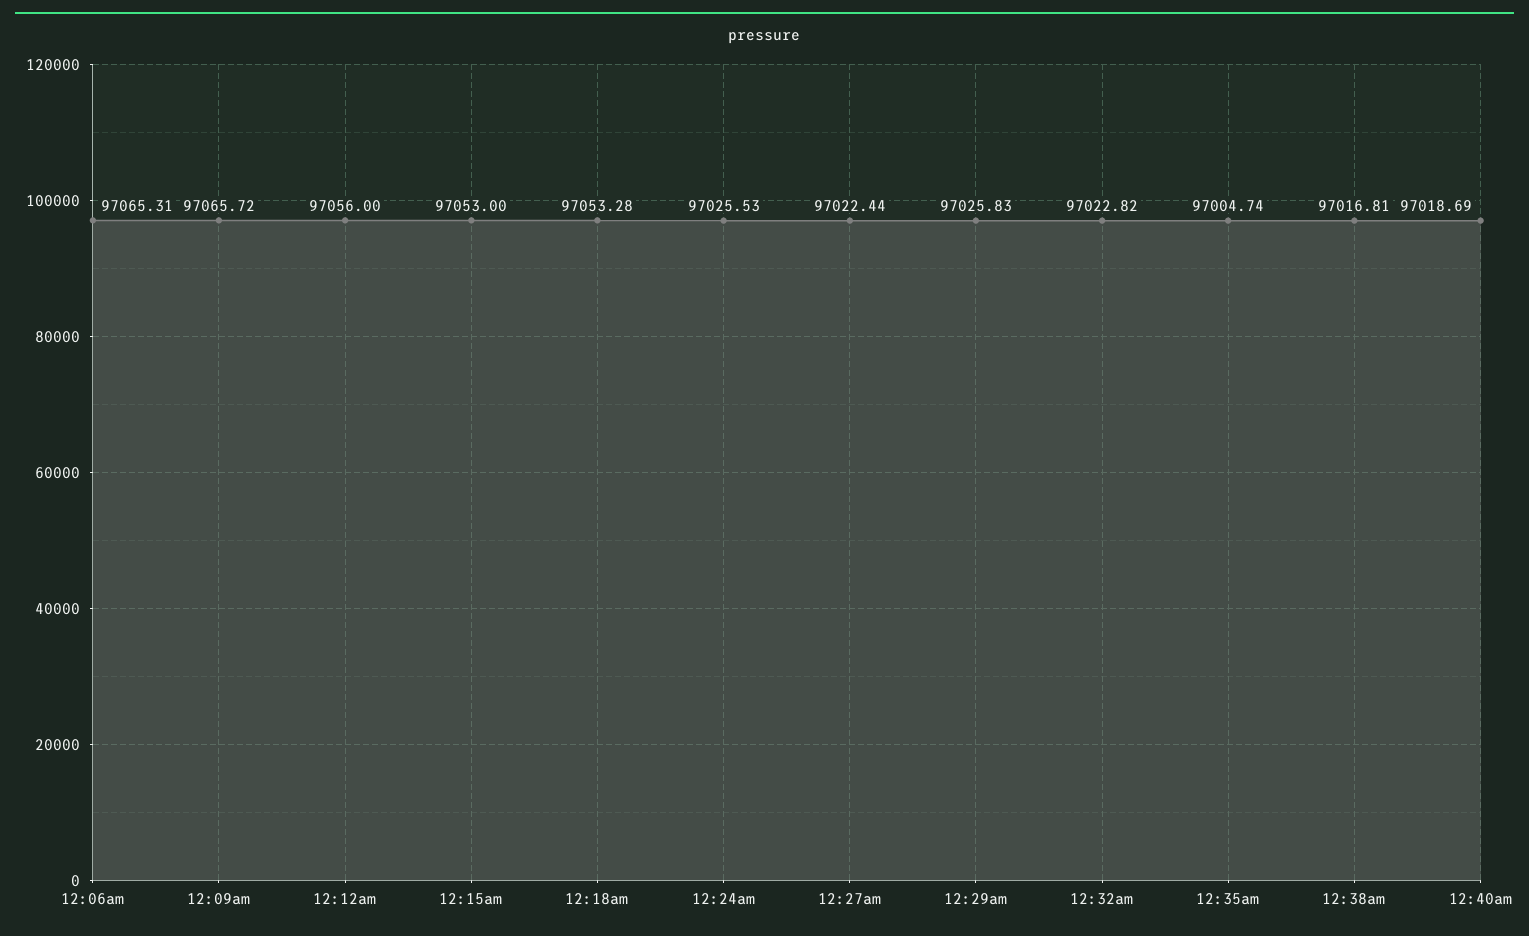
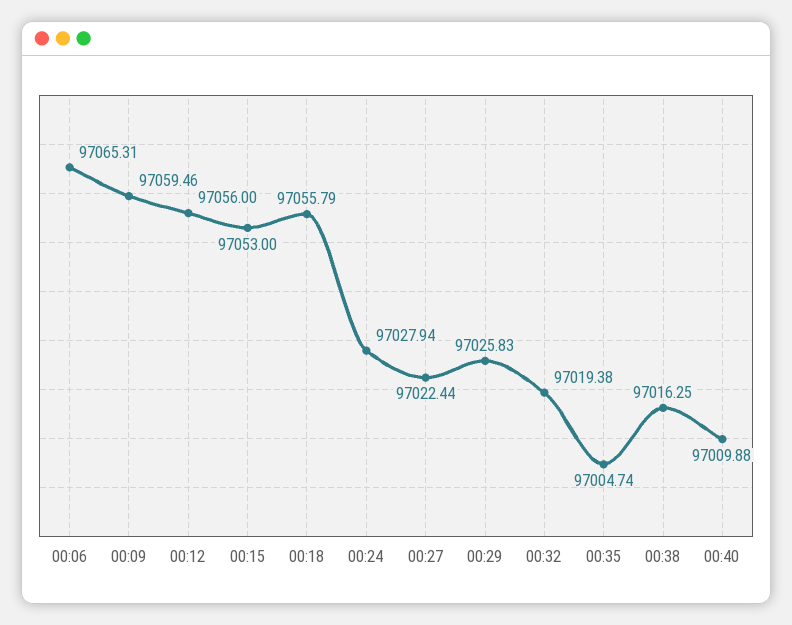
  {
    "12:06am": 97065.31,
-   "12:09am": 97065.72,
+   "12:09am": 97059.46,
    "12:12am": 97056,
    "12:15am": 97053,
-   "12:18am": 97053.28,
+   "12:18am": 97055.79,
-   "12:24am": 97025.53,
+   "12:24am": 97027.94,
    "12:27am": 97022.44,
    "12:29am": 97025.83,
-   "12:32am": 97022.82,
+   "12:32am": 97019.38,
    "12:35am": 97004.74,
-   "12:38am": 97016.81,
+   "12:38am": 97016.25,
-   "12:40am": 97018.69
+   "12:40am": 97009.88
  }

